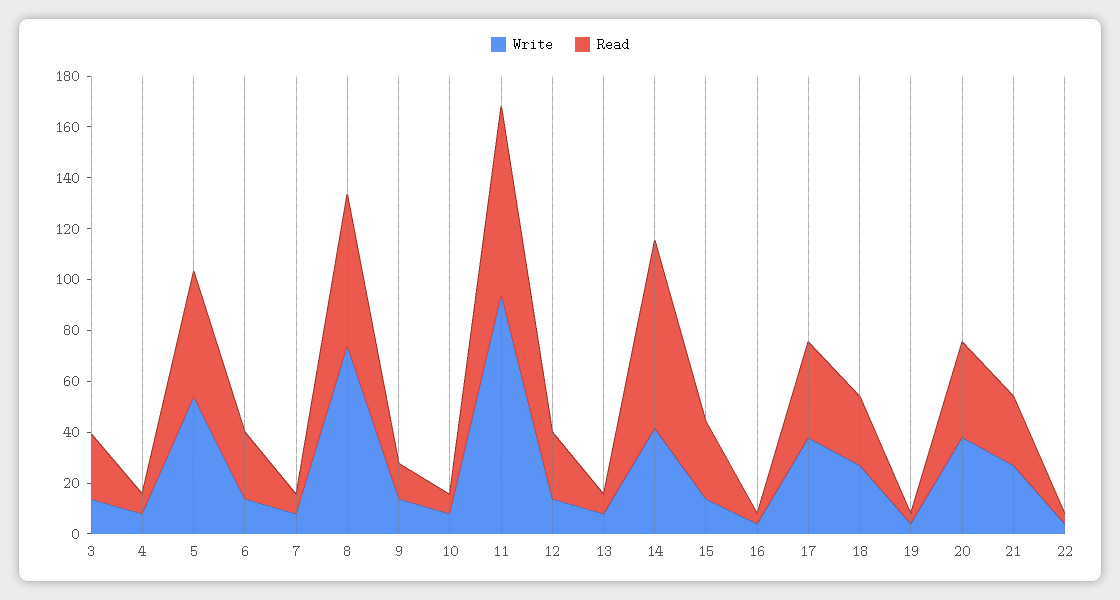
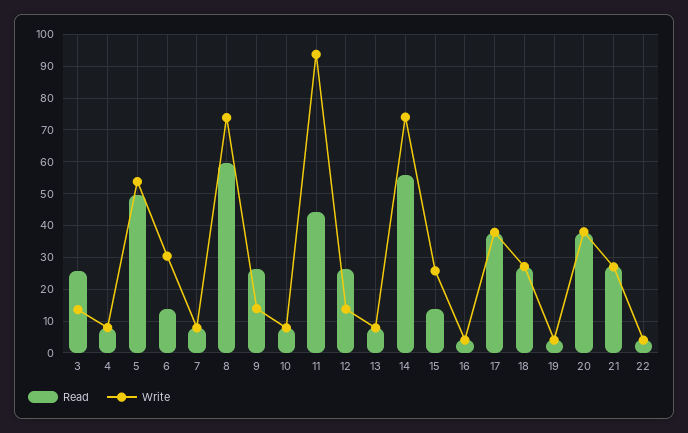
  {
    "Write": {
      "3": 14,
      "4": 8,
      "5": 54,
-     "6": 15,
+     "6": 30,
      "7": 8,
      "8": 74,
      "9": 14,
      "10": 8,
      "11": 94,
      "12": 14,
      "13": 8,
-     "14": 40,
+     "14": 74,
-     "15": 15,
+     "15": 26,
      "16": 4,
      "17": 38,
      "18": 28,
      "19": 4,
      "20": 38,
      "21": 26,
      "22": 4
    },
    "Read": {
      "3": 26,
      "4": 8,
      "5": 50,
-     "6": 25,
+     "6": 14,
      "7": 8,
      "8": 60,
-     "9": 15,
+     "9": 26,
      "10": 8,
-     "11": 75,
+     "11": 44,
      "12": 26,
      "13": 8,
-     "14": 75,
+     "14": 56,
-     "15": 30,
+     "15": 14,
      "16": 4,
      "17": 38,
      "18": 28,
      "19": 4,
      "20": 38,
      "21": 28,
      "22": 4
    }
  }

